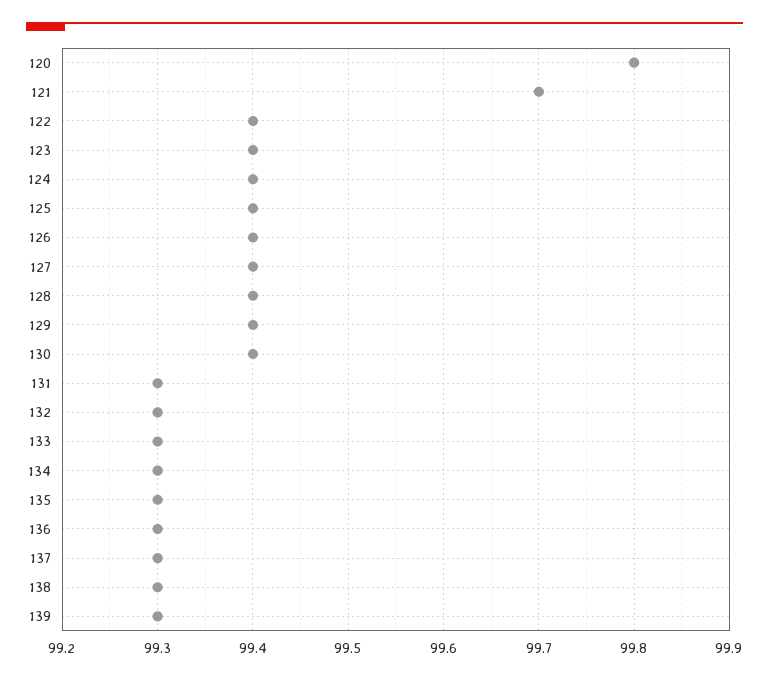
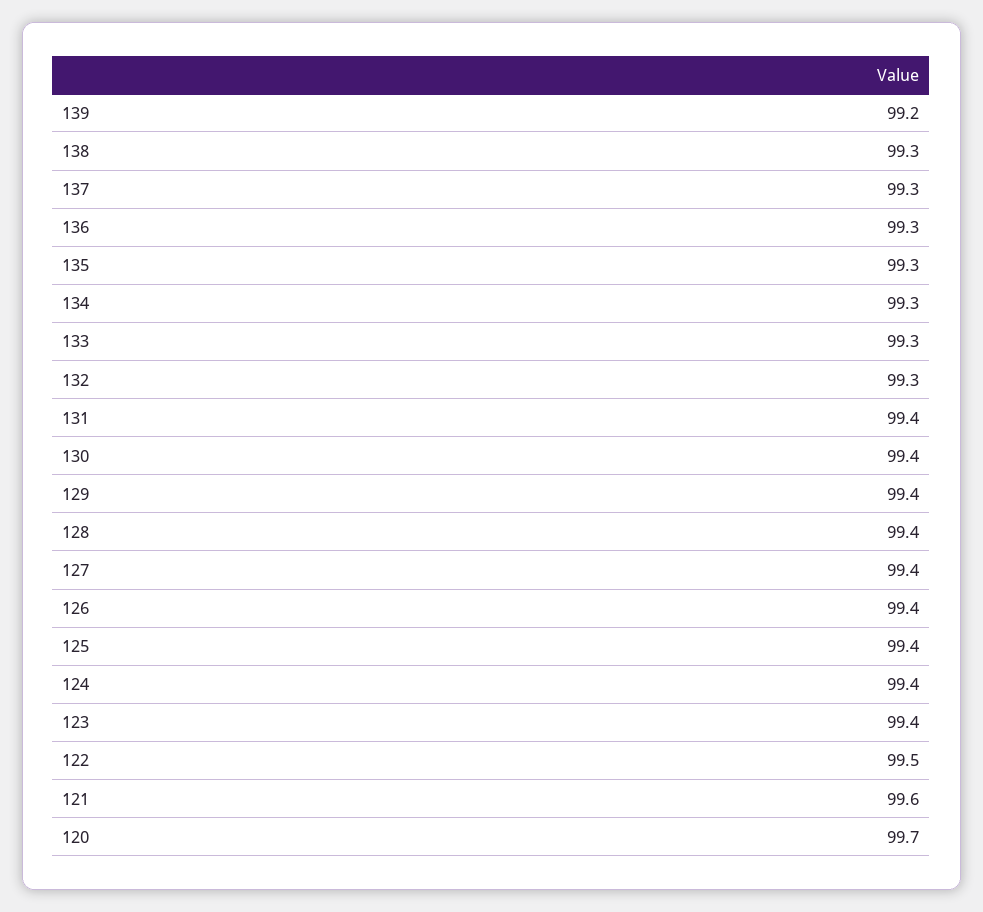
  {
-   "120": 99.8,
+   "120": 99.7,
-   "121": 99.7,
+   "121": 99.6,
-   "122": 99.4,
+   "122": 99.5,
    "123": 99.4,
    "124": 99.4,
    "125": 99.4,
    "126": 99.4,
    "127": 99.4,
    "128": 99.4,
    "129": 99.4,
    "130": 99.4,
-   "131": 99.3,
+   "131": 99.4,
    "132": 99.3,
    "133": 99.3,
    "134": 99.3,
    "135": 99.3,
    "136": 99.3,
    "137": 99.3,
    "138": 99.3,
-   "139": 99.3
+   "139": 99.2
  }

